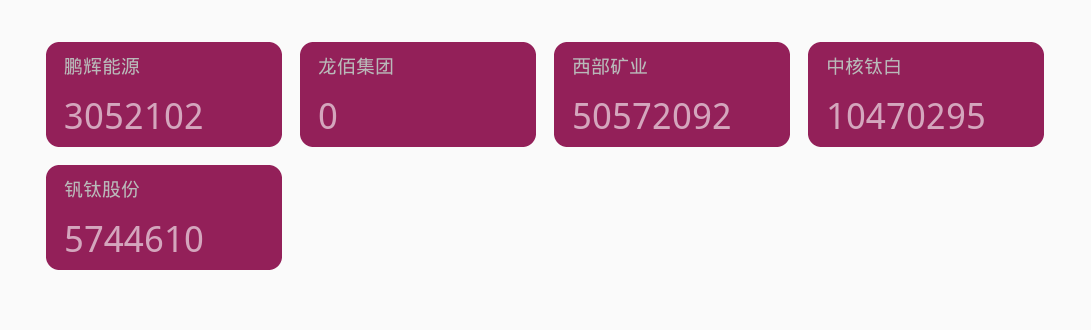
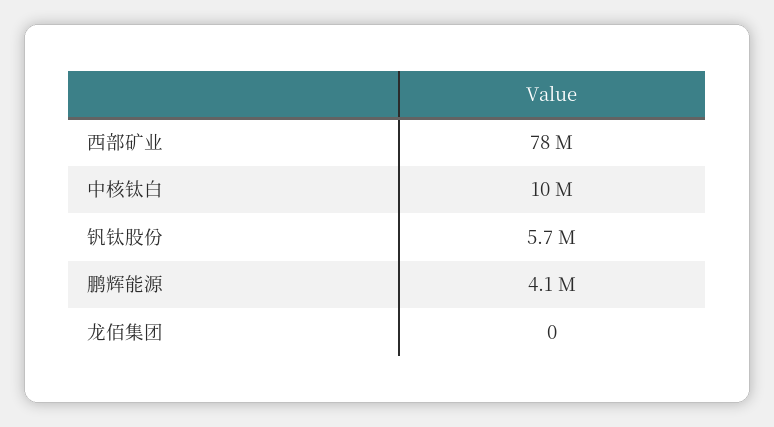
  {
-   "鹏辉能源": 3052102,
+   "鹏辉能源": 4100000,
    "龙佰集团": 0,
-   "西部矿业": 50572092,
+   "西部矿业": 78000000,
    "中核钛白": 10470295,
    "钒钛股份": 5744610
  }

